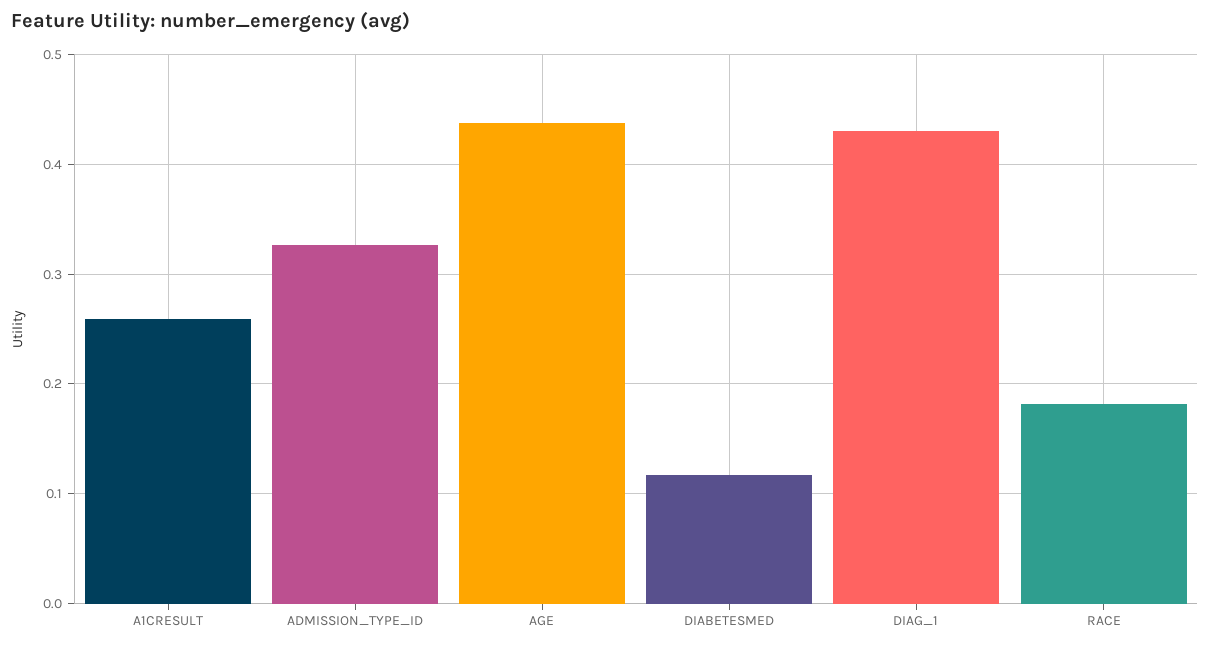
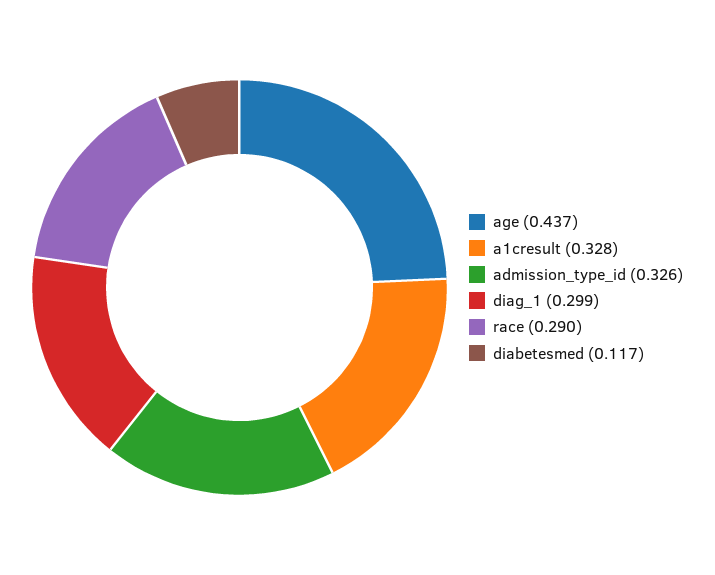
  {
-   "A1CRESULT": 0.26,
+   "A1CRESULT": 0.328,
    "ADMISSION_TYPE_ID": 0.326,
    "AGE": 0.437,
    "DIABETESMED": 0.117,
-   "DIAG_1": 0.43,
+   "DIAG_1": 0.299,
-   "RACE": 0.18
+   "RACE": 0.29
  }

